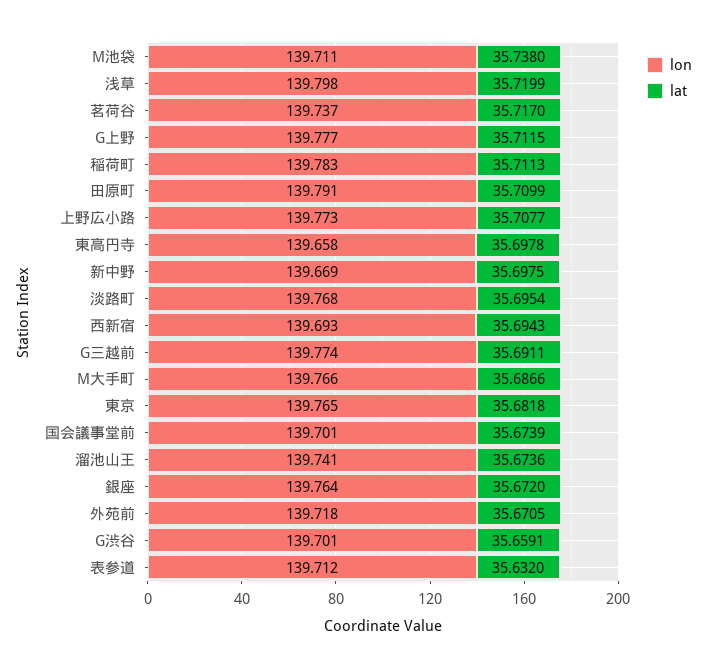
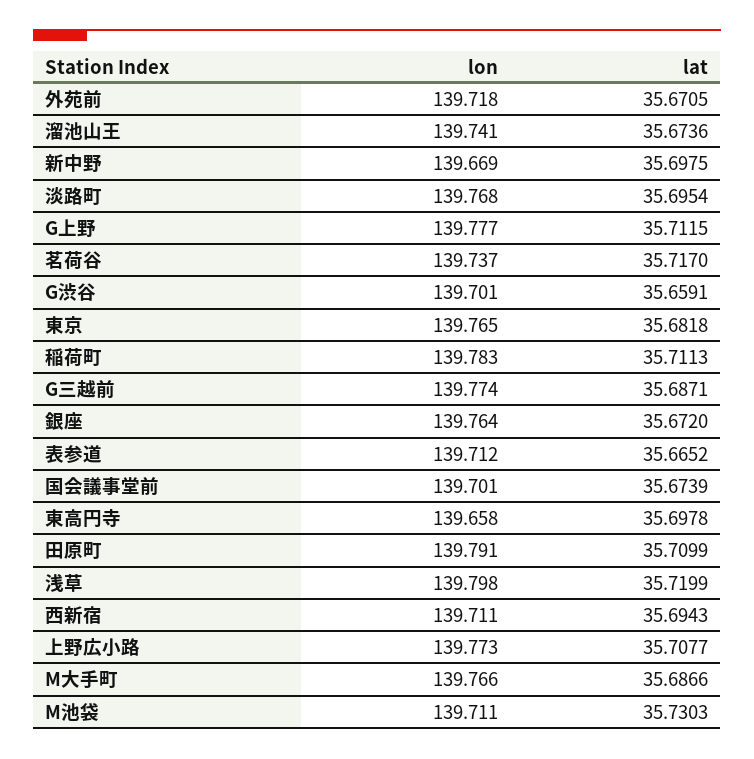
  {
    "lon": {
      "M池袋": 139.711,
      "浅草": 139.798,
      "茗荷谷": 139.737,
      "G上野": 139.777,
      "稲荷町": 139.783,
      "田原町": 139.791,
      "上野広小路": 139.773,
      "東高円寺": 139.658,
      "新中野": 139.669,
      "淡路町": 139.768,
-     "西新宿": 139.693,
+     "西新宿": 139.711,
      "G三越前": 139.774,
      "M大手町": 139.766,
      "東京": 139.765,
      "国会議事堂前": 139.701,
      "溜池山王": 139.741,
      "銀座": 139.764,
      "外苑前": 139.718,
      "G渋谷": 139.701,
      "表参道": 139.712
    },
    "lat": {
-     "M池袋": 35.738,
+     "M池袋": 35.7303,
      "浅草": 35.7199,
      "茗荷谷": 35.717,
      "G上野": 35.7115,
      "稲荷町": 35.7113,
      "田原町": 35.7099,
      "上野広小路": 35.7077,
      "東高円寺": 35.6978,
      "新中野": 35.6975,
      "淡路町": 35.6954,
      "西新宿": 35.6943,
-     "G三越前": 35.6911,
+     "G三越前": 35.6871,
      "M大手町": 35.6866,
      "東京": 35.6818,
      "国会議事堂前": 35.6739,
      "溜池山王": 35.6736,
      "銀座": 35.672,
      "外苑前": 35.6705,
      "G渋谷": 35.6591,
-     "表参道": 35.632
+     "表参道": 35.6652
    }
  }

